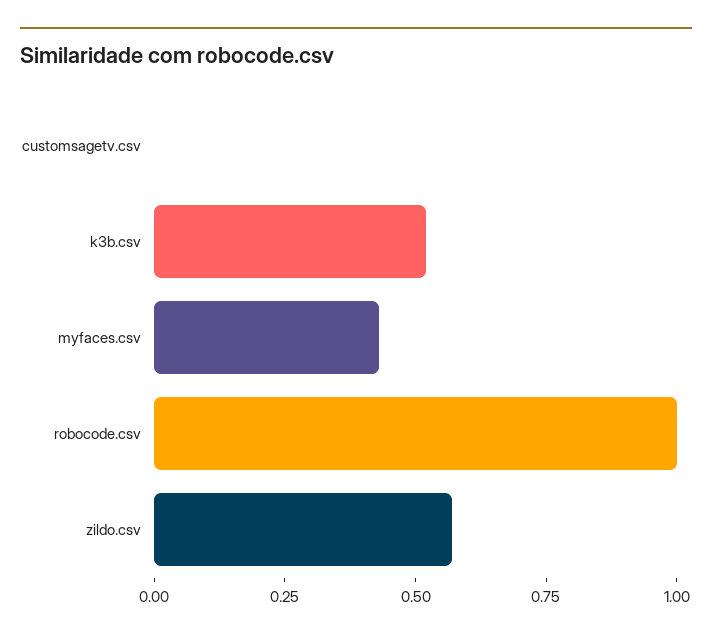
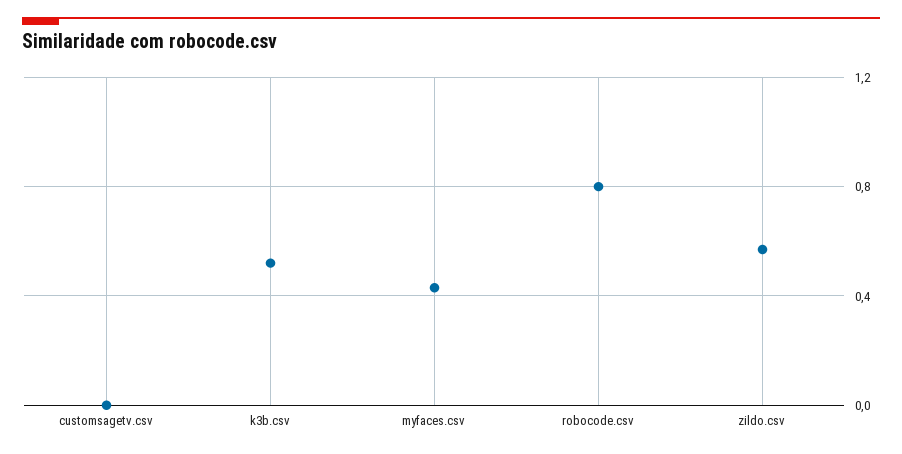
  {
    "customsagetv.csv": 0,
    "k3b.csv": 0.5,
    "myfaces.csv": 0.45,
-   "robocode.csv": 1,
+   "robocode.csv": 0.8,
    "zildo.csv": 0.55
  }

